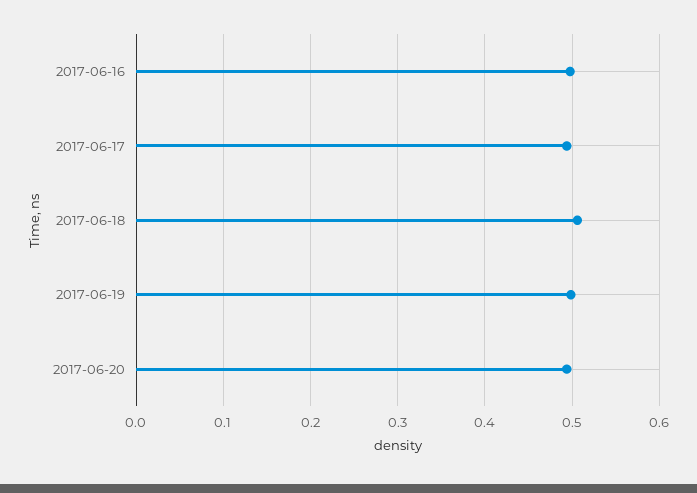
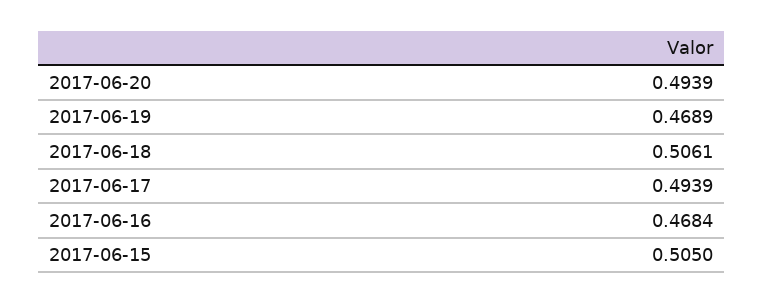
  {
-   "2017-06-16": 0.5,
+   "2017-06-16": 0.4684,
    "2017-06-17": 0.4939,
    "2017-06-18": 0.5061,
-   "2017-06-19": 0.5,
+   "2017-06-19": 0.4689,
-   "2017-06-20": 0.4939
+   "2017-06-20": 0.4939,
+   "2017-06-15": 0.505
  }

